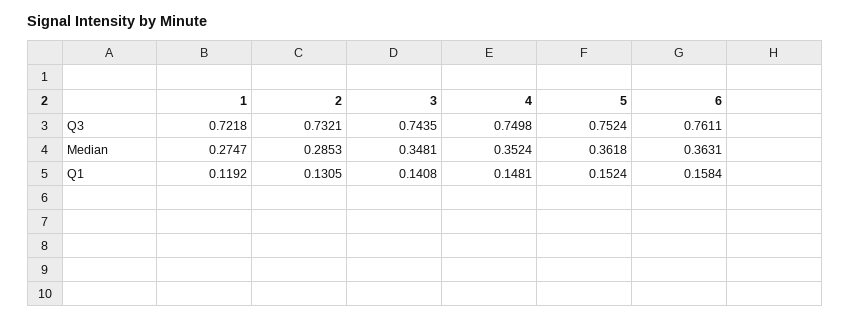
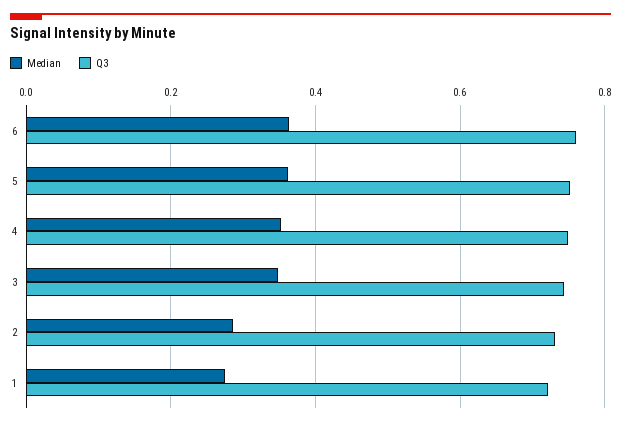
  {
    "Q3": {
      "1": 0.7218,
      "2": 0.7321,
      "3": 0.7435,
      "4": 0.7498,
      "5": 0.7524,
      "6": 0.7611
    },
    "Median": {
      "1": 0.2747,
      "2": 0.2853,
      "3": 0.3481,
      "4": 0.3524,
      "5": 0.3618,
      "6": 0.3631
-   },
+   }
-   "Q1": {
-     "1": 0.1192,
-     "2": 0.1305,
-     "3": 0.1408,
-     "4": 0.1481,
-     "5": 0.1524,
-     "6": 0.1584
-   }
  }

